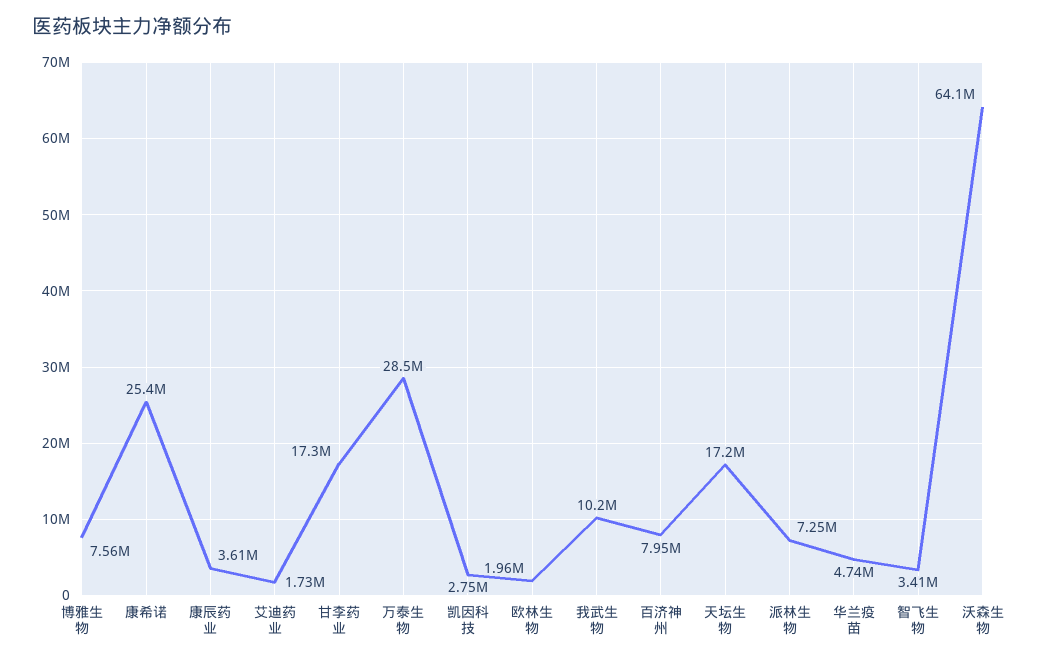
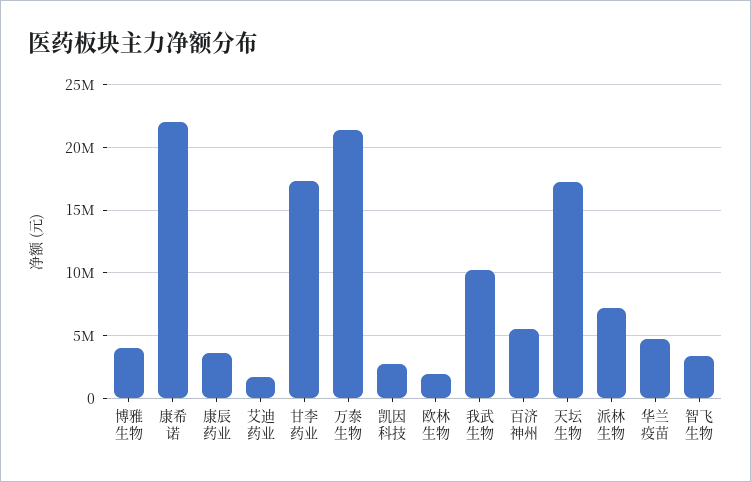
  {
-   "博雅生物": 7560000,
+   "博雅生物": 4000000,
-   "康希诺": 25400000,
+   "康希诺": 22000000,
    "康辰药业": 3610000,
    "艾迪药业": 1730000,
    "甘李药业": 17300000,
-   "万泰生物": 28500000,
+   "万泰生物": 21500000,
    "凯因科技": 2750000,
    "欧林生物": 1960000,
    "我武生物": 10200000,
-   "百济神州": 7950000,
+   "百济神州": 5500000,
    "天坛生物": 17200000,
    "派林生物": 7250000,
    "华兰疫苗": 4740000,
-   "智飞生物": 3410000,
+   "智飞生物": 3410000
-   "沃森生物": 64100000
  }

